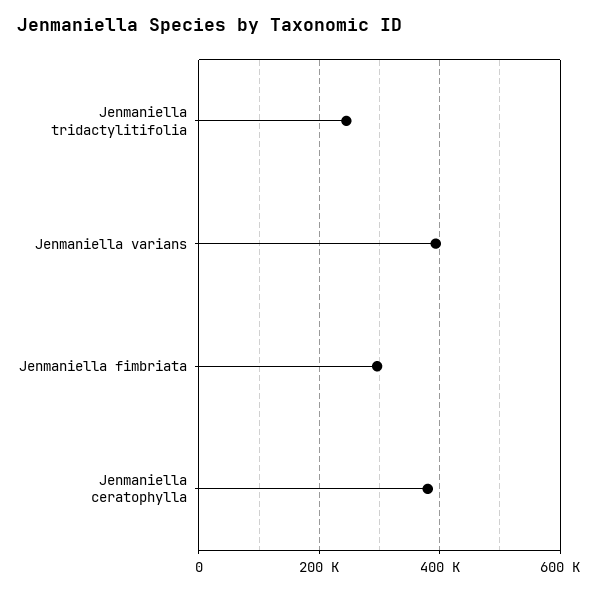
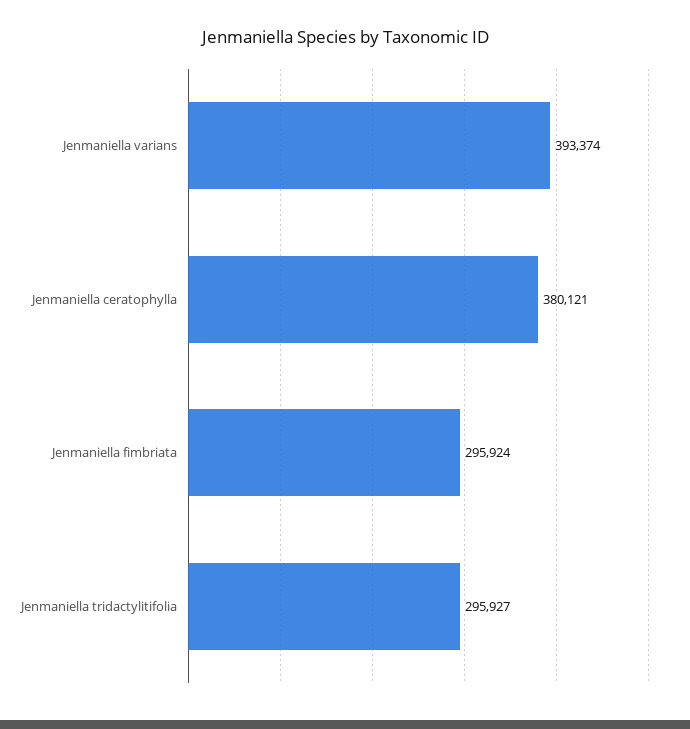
  {
-   "Jenmaniella tridactylitifolia": 240000,
+   "Jenmaniella tridactylitifolia": 295927,
    "Jenmaniella varians": 393374,
    "Jenmaniella fimbriata": 295924,
    "Jenmaniella ceratophylla": 380121
  }

